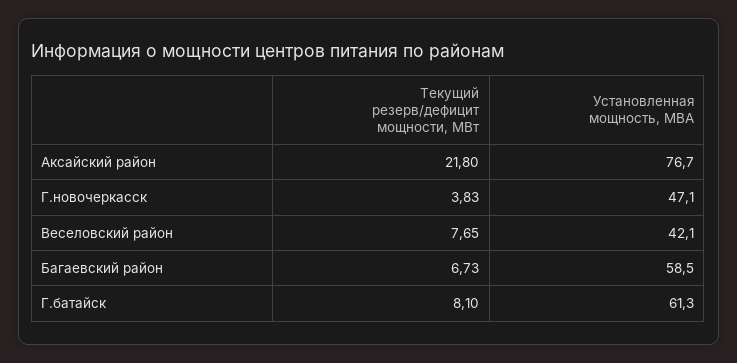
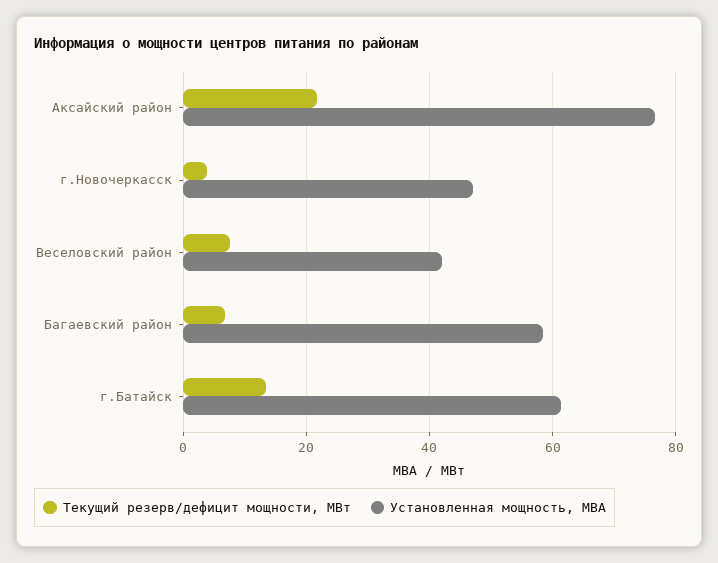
  {
    "Текущий резерв/дефицит мощности, МВт": {
      "Аксайский район": 21.8,
      "Г.новочеркасск": 3.83,
      "Веселовский район": 7.65,
      "Багаевский район": 6.73,
-     "Г.батайск": 8.1
+     "Г.батайск": 14
    },
    "Установленная мощность, МВА": {
      "Аксайский район": 76.7,
      "Г.новочеркасск": 47.1,
      "Веселовский район": 42.1,
      "Багаевский район": 58.5,
      "Г.батайск": 61.3
    }
  }

